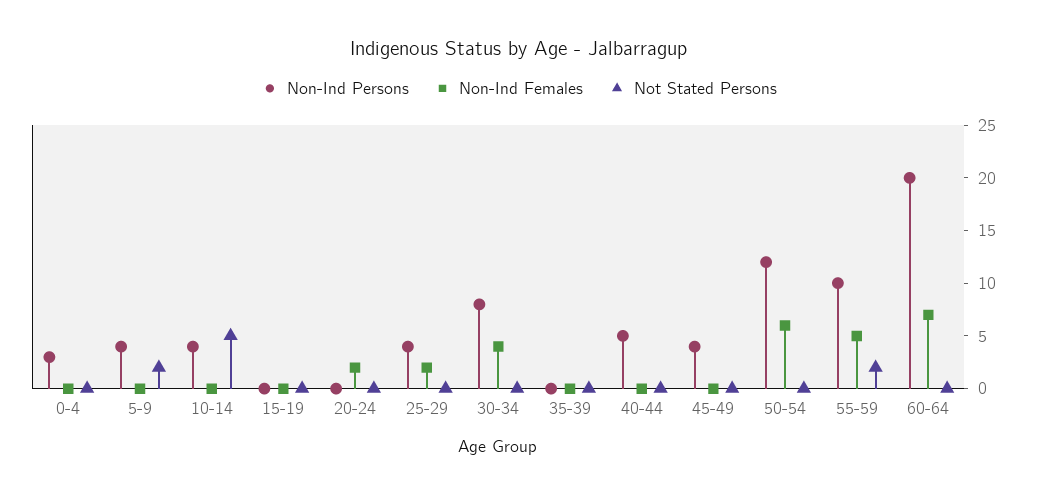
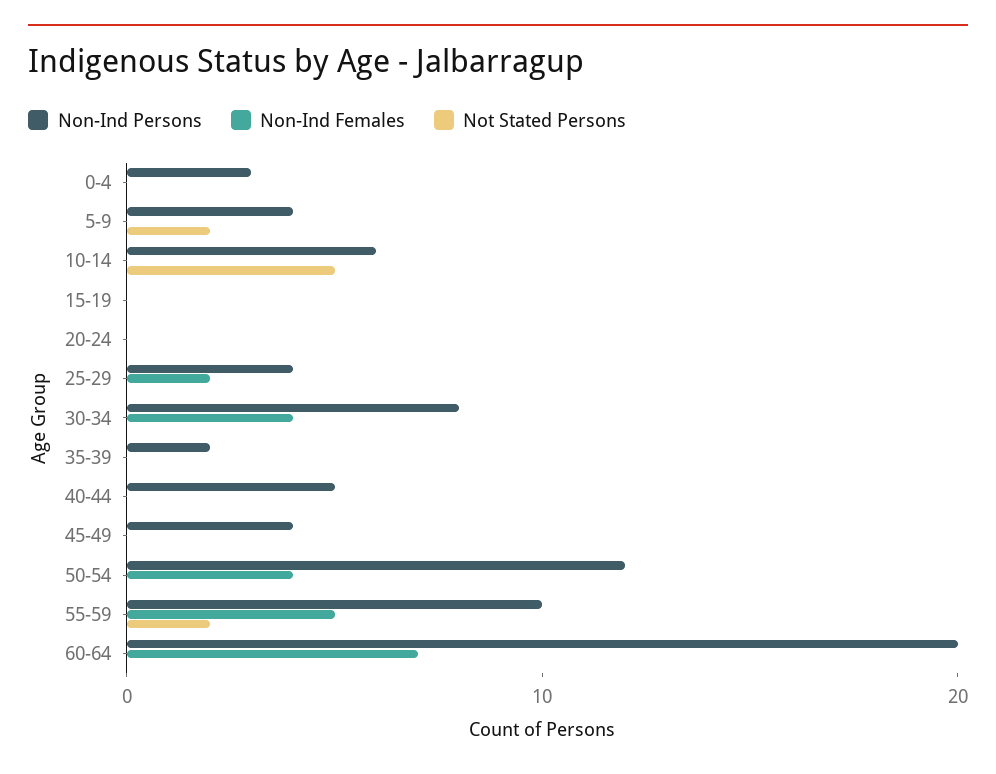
  {
    "Non-Ind Persons": {
      "0-4": 3,
      "5-9": 4,
-     "10-14": 4,
+     "10-14": 6,
      "15-19": 0,
      "20-24": 0,
      "25-29": 4,
      "30-34": 8,
-     "35-39": 0,
+     "35-39": 2,
      "40-44": 5,
      "45-49": 4,
      "50-54": 12,
      "55-59": 10,
      "60-64": 20
    },
    "Non-Ind Females": {
      "0-4": 0,
      "5-9": 0,
      "10-14": 0,
      "15-19": 0,
-     "20-24": 2,
+     "20-24": 0,
      "25-29": 2,
      "30-34": 4,
      "35-39": 0,
      "40-44": 0,
      "45-49": 0,
-     "50-54": 6,
+     "50-54": 4,
      "55-59": 5,
      "60-64": 7
    },
    "Not Stated Persons": {
      "0-4": 0,
      "5-9": 2,
      "10-14": 5,
      "15-19": 0,
      "20-24": 0,
      "25-29": 0,
      "30-34": 0,
      "35-39": 0,
      "40-44": 0,
      "45-49": 0,
      "50-54": 0,
      "55-59": 2,
      "60-64": 0
    }
  }

